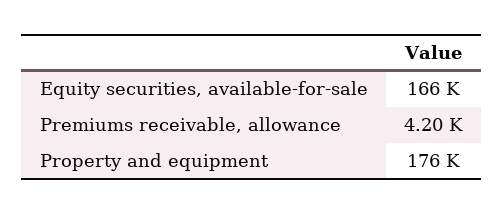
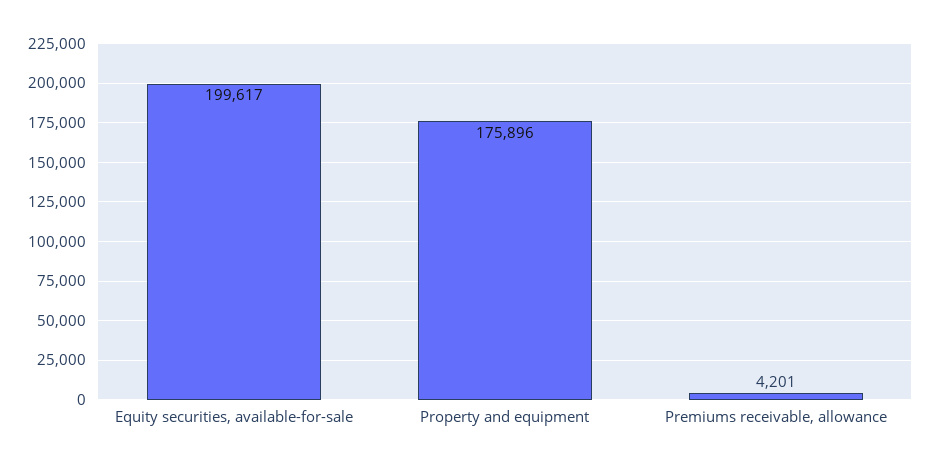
  {
-   "Equity securities, available-for-sale": 166000,
+   "Equity securities, available-for-sale": 199617,
    "Premiums receivable, allowance": 4201,
    "Property and equipment": 175896
  }

